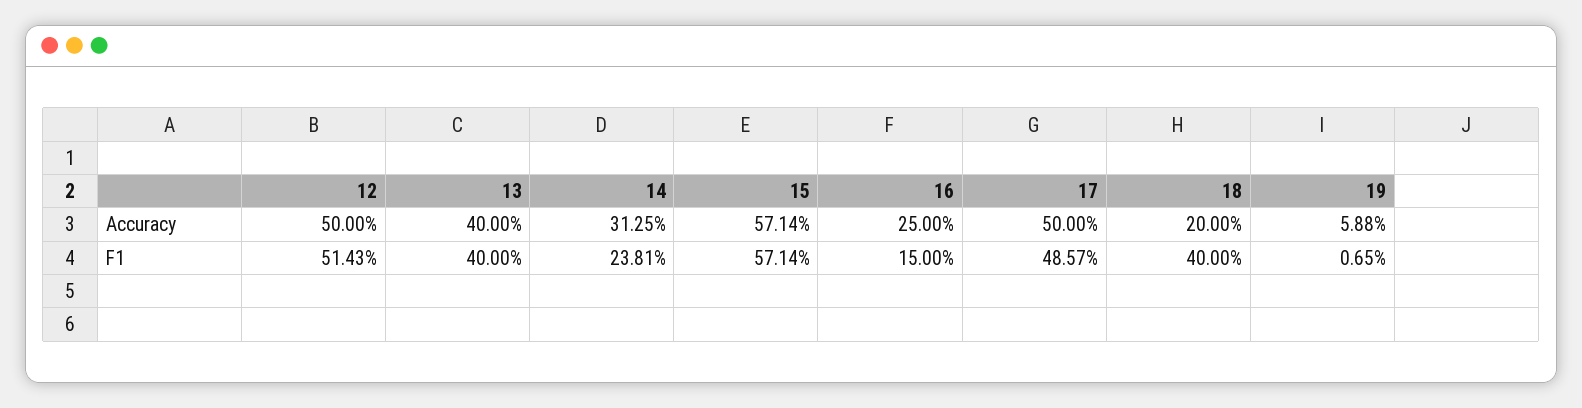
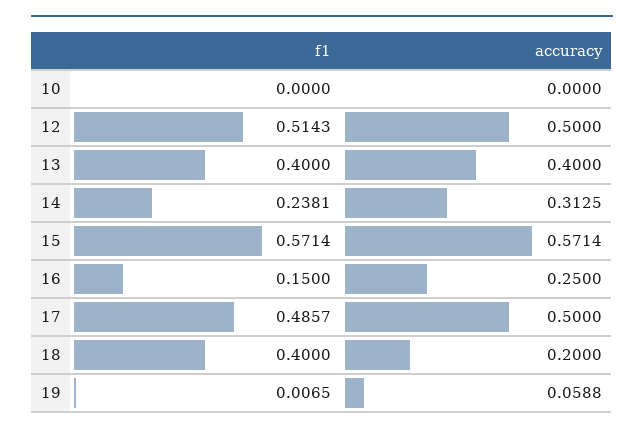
  {
    "12": {
      "Accuracy": 0.5,
      "F1": 0.5143
    },
    "13": {
      "Accuracy": 0.4,
      "F1": 0.4
    },
    "14": {
      "Accuracy": 0.3125,
      "F1": 0.2381
    },
    "15": {
      "Accuracy": 0.5714,
      "F1": 0.5714
    },
    "16": {
      "Accuracy": 0.25,
      "F1": 0.15
    },
    "17": {
      "Accuracy": 0.5,
      "F1": 0.4857
    },
    "18": {
      "Accuracy": 0.2,
      "F1": 0.4
    },
    "19": {
      "Accuracy": 0.0588,
      "F1": 0.0065
-   }
+   },
+   "10": {
+     "F1": 0,
+     "Accuracy": 0
+   }
  }

